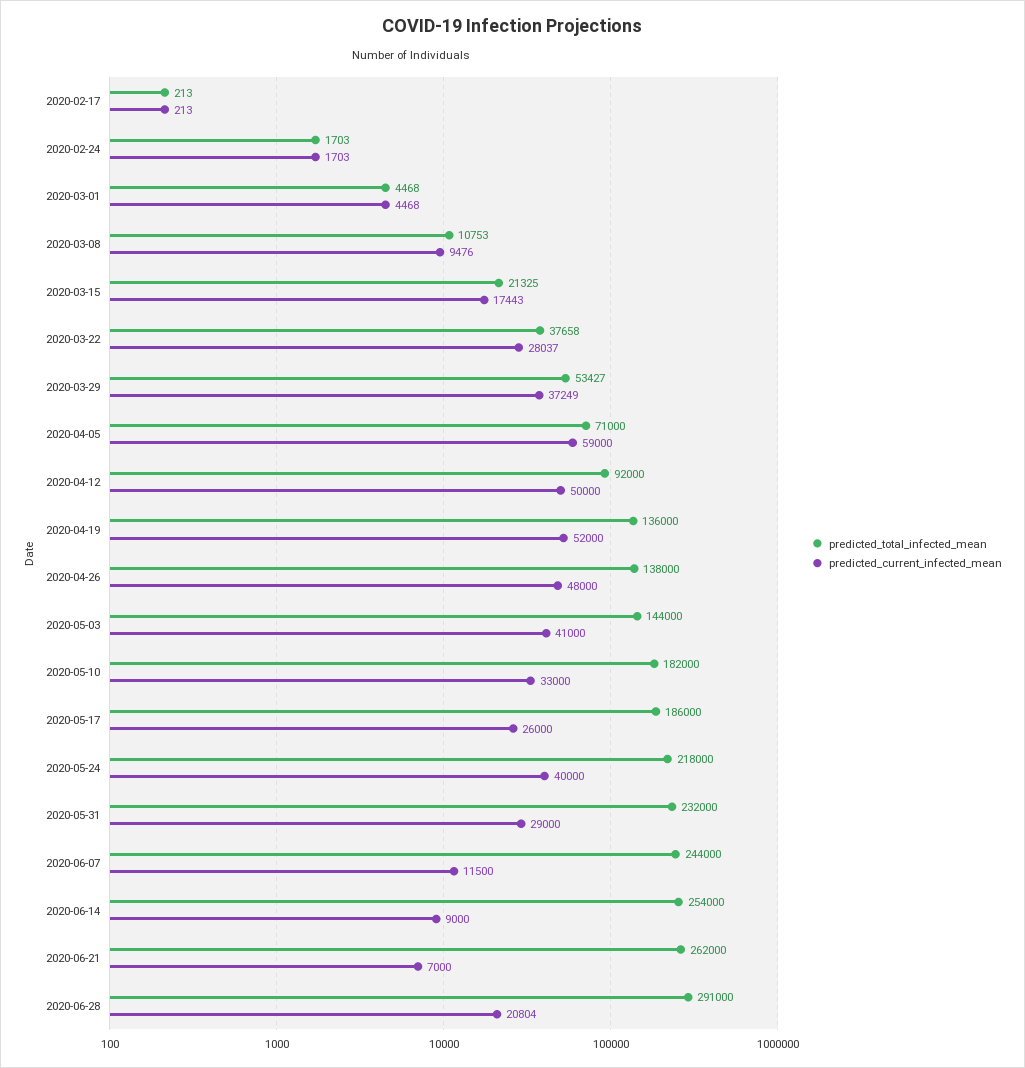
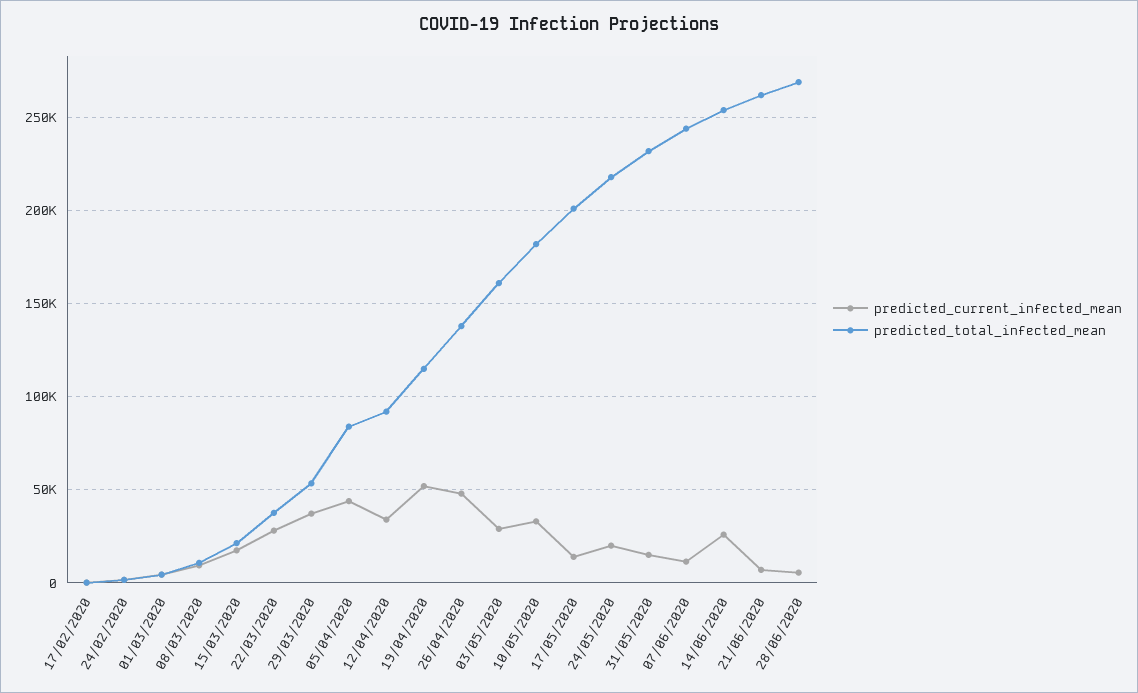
  {
    "predicted_total_infected_mean": {
      "2020-02-17": 213,
      "2020-02-24": 1703,
      "2020-03-01": 4468,
      "2020-03-08": 10753,
      "2020-03-15": 21325,
      "2020-03-22": 37658,
      "2020-03-29": 53427,
-     "2020-04-05": 71000,
+     "2020-04-05": 85000,
      "2020-04-12": 92000,
-     "2020-04-19": 136000,
+     "2020-04-19": 115000,
      "2020-04-26": 138000,
-     "2020-05-03": 144000,
+     "2020-05-03": 160000,
      "2020-05-10": 182000,
-     "2020-05-17": 186000,
+     "2020-05-17": 200000,
      "2020-05-24": 218000,
      "2020-05-31": 232000,
      "2020-06-07": 244000,
      "2020-06-14": 254000,
      "2020-06-21": 262000,
-     "2020-06-28": 291000
+     "2020-06-28": 270000
    },
    "predicted_current_infected_mean": {
      "2020-02-17": 213,
      "2020-02-24": 1703,
      "2020-03-01": 4468,
      "2020-03-08": 9476,
      "2020-03-15": 17443,
      "2020-03-22": 28037,
      "2020-03-29": 37249,
-     "2020-04-05": 59000,
+     "2020-04-05": 45000,
-     "2020-04-12": 50000,
+     "2020-04-12": 35000,
      "2020-04-19": 52000,
      "2020-04-26": 48000,
-     "2020-05-03": 41000,
+     "2020-05-03": 30000,
      "2020-05-10": 33000,
-     "2020-05-17": 26000,
+     "2020-05-17": 15000,
-     "2020-05-24": 40000,
+     "2020-05-24": 20000,
-     "2020-05-31": 29000,
+     "2020-05-31": 15000,
      "2020-06-07": 11500,
-     "2020-06-14": 9000,
+     "2020-06-14": 25000,
      "2020-06-21": 7000,
-     "2020-06-28": 20804
+     "2020-06-28": 5000
    }
  }

